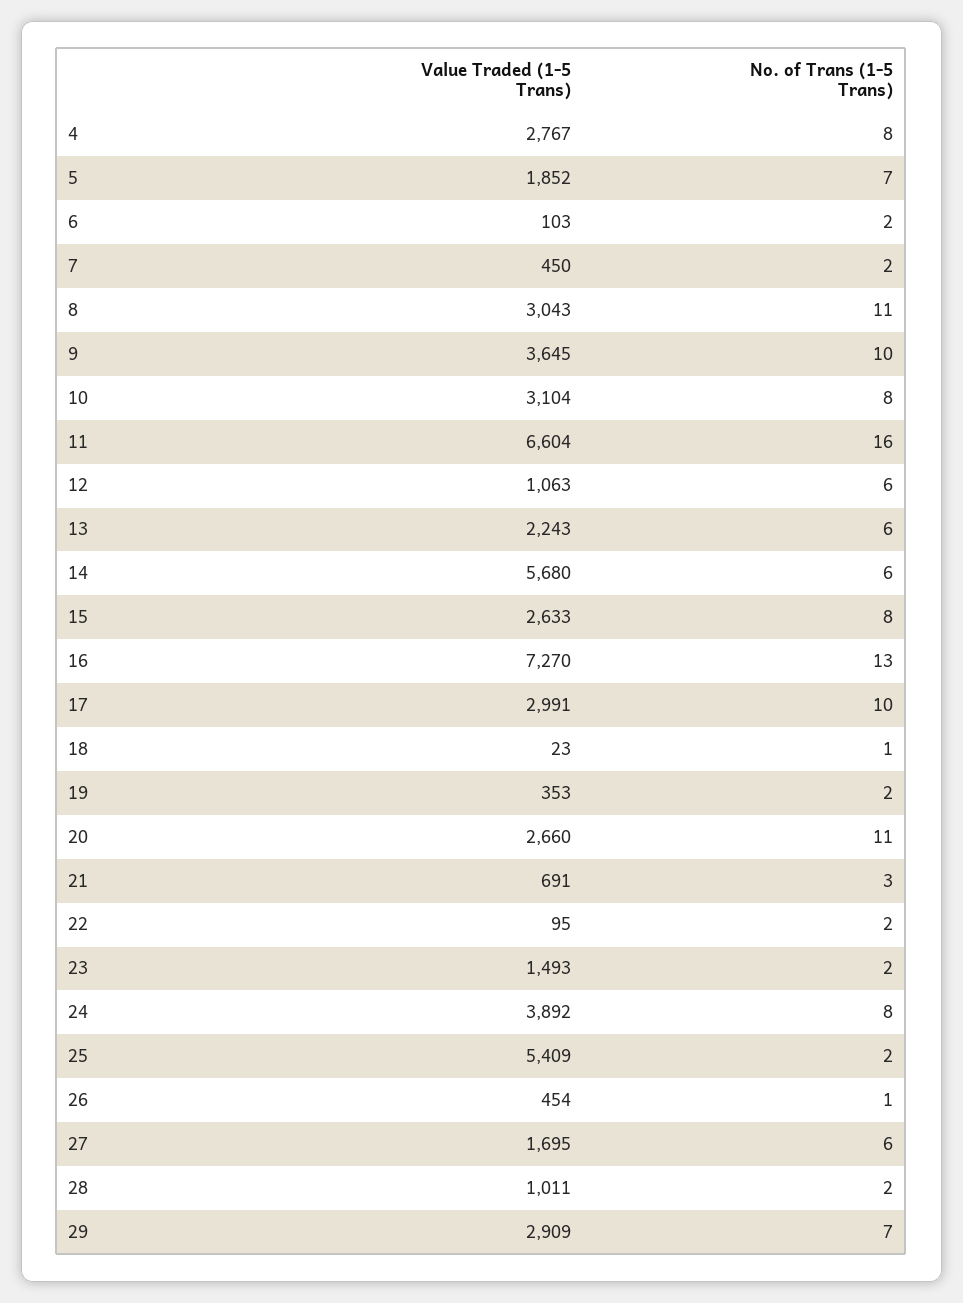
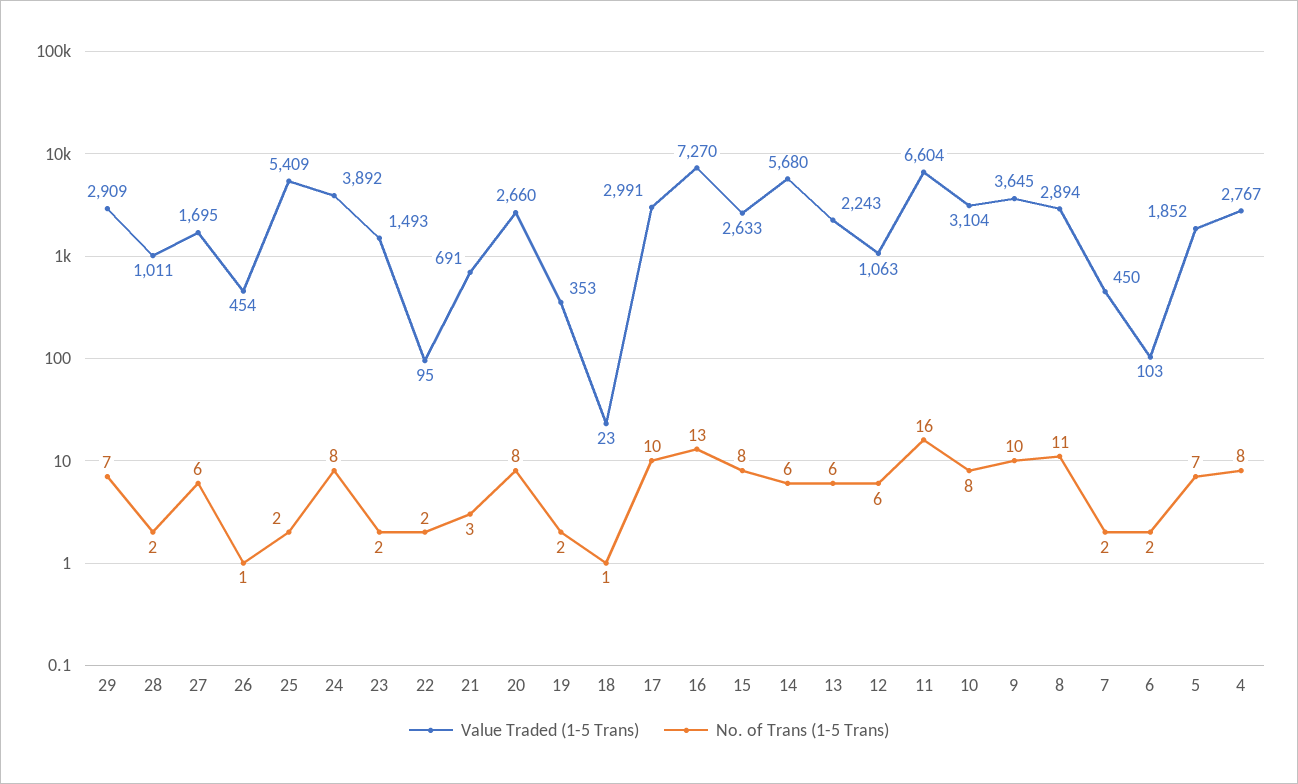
  {
    "Value Traded (1-5 Trans)": {
      "4": 2767,
      "5": 1852,
      "6": 103,
      "7": 450,
-     "8": 3043,
+     "8": 2894,
      "9": 3645,
      "10": 3104,
      "11": 6604,
      "12": 1063,
      "13": 2243,
      "14": 5680,
      "15": 2633,
      "16": 7270,
      "17": 2991,
      "18": 23,
      "19": 353,
      "20": 2660,
      "21": 691,
      "22": 95,
      "23": 1493,
      "24": 3892,
      "25": 5409,
      "26": 454,
      "27": 1695,
      "28": 1011,
      "29": 2909
    },
    "No. of Trans (1-5 Trans)": {
      "4": 8,
      "5": 7,
      "6": 2,
      "7": 2,
      "8": 11,
      "9": 10,
      "10": 8,
      "11": 16,
      "12": 6,
      "13": 6,
      "14": 6,
      "15": 8,
      "16": 13,
      "17": 10,
      "18": 1,
      "19": 2,
-     "20": 11,
+     "20": 8,
      "21": 3,
      "22": 2,
      "23": 2,
      "24": 8,
      "25": 2,
      "26": 1,
      "27": 6,
      "28": 2,
      "29": 7
    }
  }

